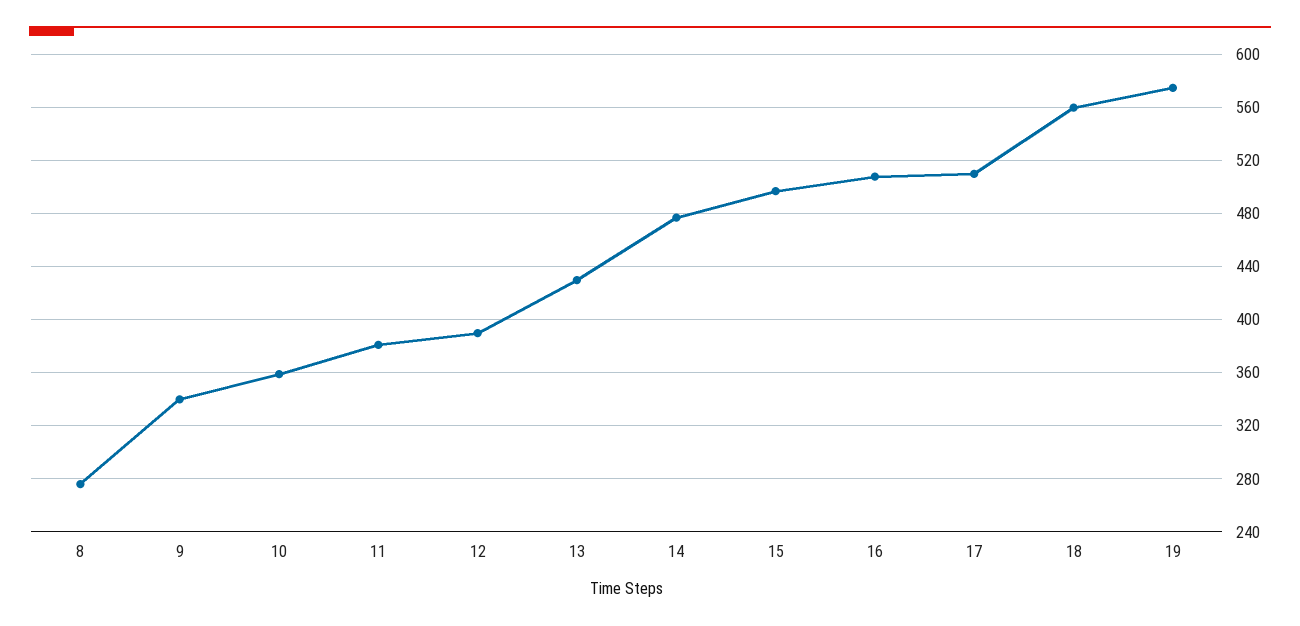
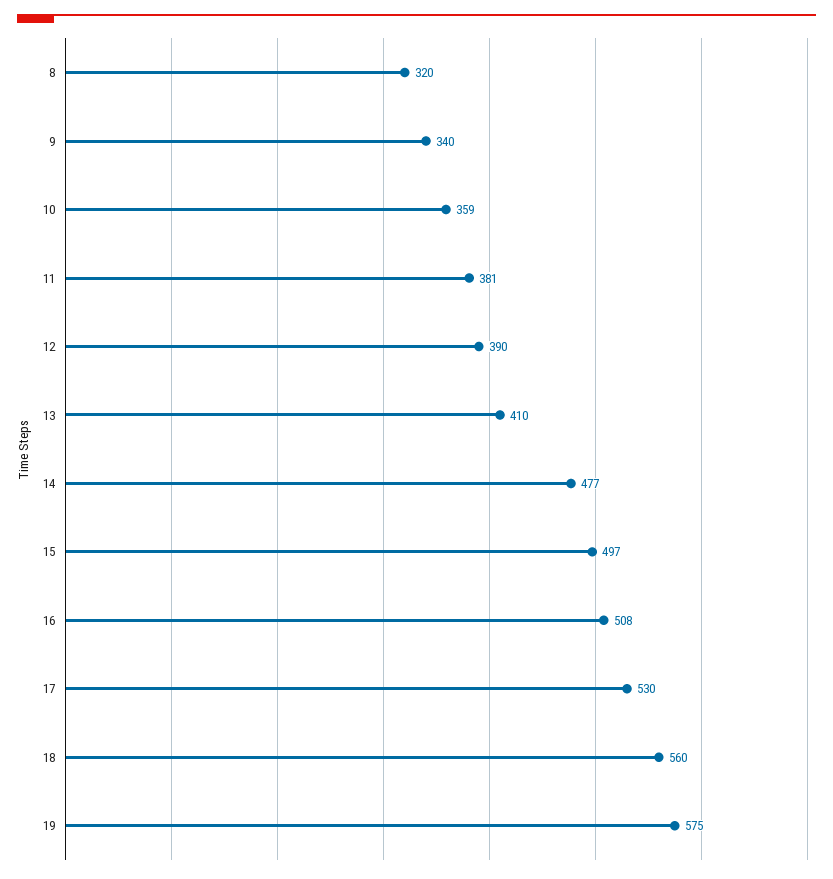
  {
-   "8": 275,
+   "8": 320,
    "9": 340,
    "10": 359,
    "11": 381,
    "12": 390,
-   "13": 430,
+   "13": 410,
    "14": 477,
    "15": 497,
    "16": 508,
-   "17": 510,
+   "17": 530,
    "18": 560,
    "19": 575
  }

